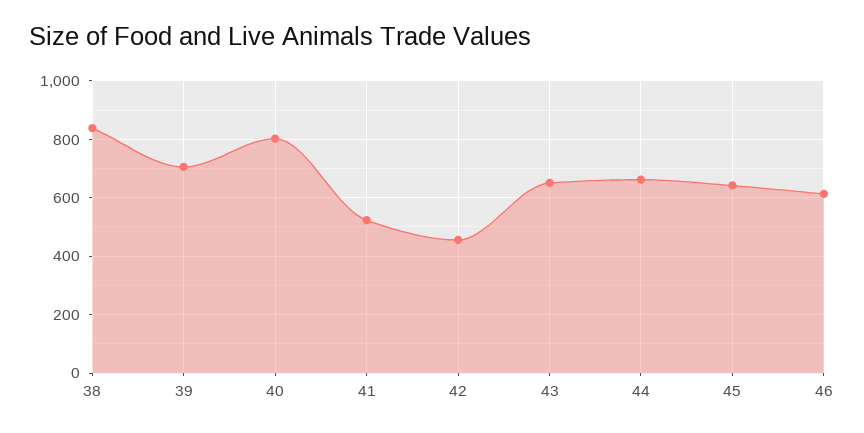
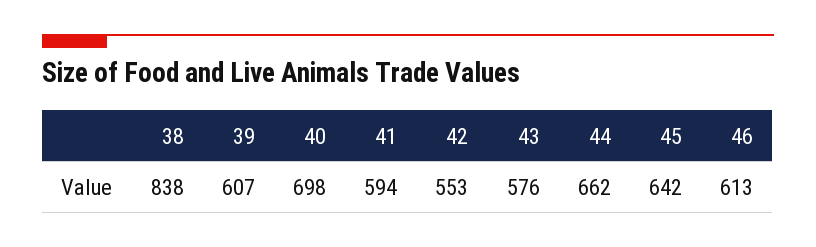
  {
    "38": 838,
-   "39": 700,
+   "39": 607,
-   "40": 800,
+   "40": 698,
-   "41": 525,
+   "41": 594,
-   "42": 450,
+   "42": 553,
-   "43": 650,
+   "43": 576,
    "44": 662,
    "45": 642,
    "46": 613
  }

